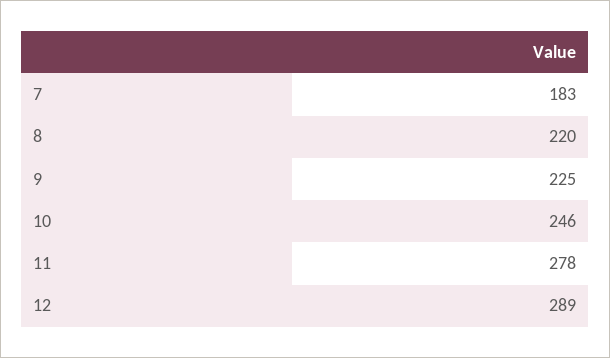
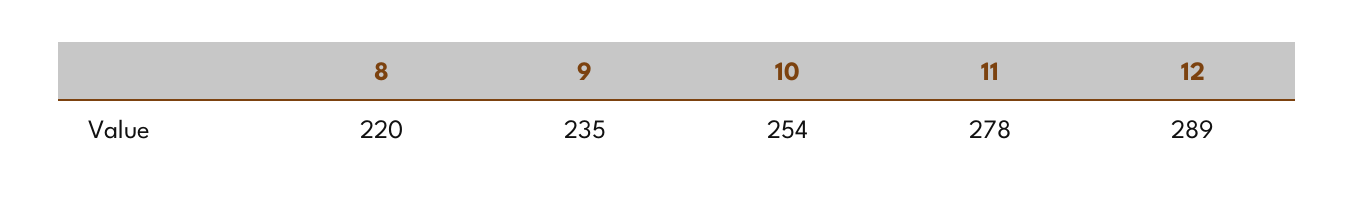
  {
-   "7": 183,
    "8": 220,
-   "9": 225,
+   "9": 235,
-   "10": 246,
+   "10": 254,
    "11": 278,
    "12": 289
  }

